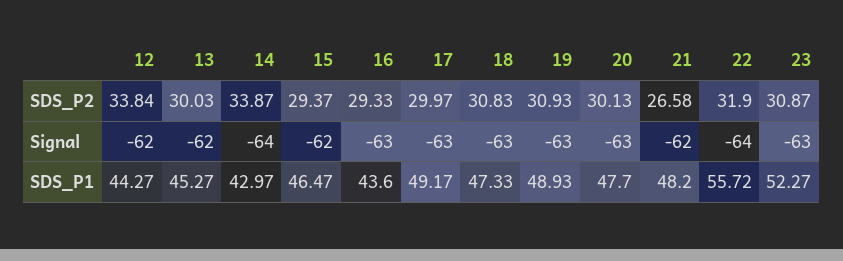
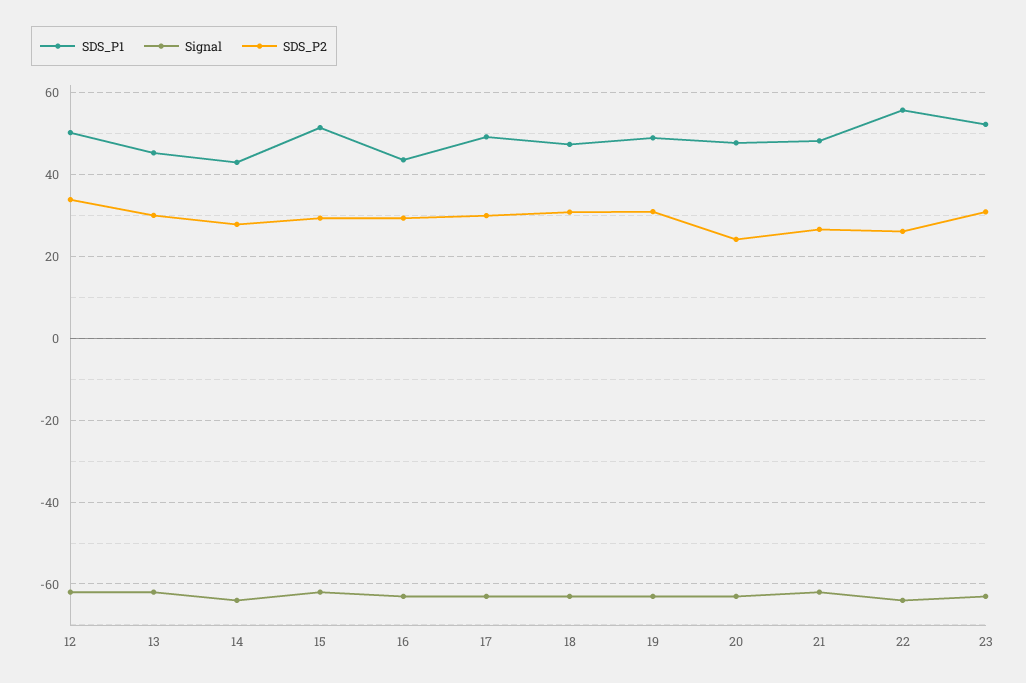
  {
    "SDS_P2": {
      "12": 33.84,
      "13": 30.03,
-     "14": 33.87,
+     "14": 28,
      "15": 29.37,
      "16": 29.33,
      "17": 29.97,
      "18": 30.83,
      "19": 30.93,
-     "20": 30.13,
+     "20": 24,
      "21": 26.58,
-     "22": 31.9,
+     "22": 26,
      "23": 30.87
    },
    "Signal": {
      "12": -62,
      "13": -62,
      "14": -64,
      "15": -62,
      "16": -63,
      "17": -63,
      "18": -63,
      "19": -63,
      "20": -63,
      "21": -62,
      "22": -64,
      "23": -63
    },
    "SDS_P1": {
-     "12": 44.27,
+     "12": 50,
      "13": 45.27,
      "14": 42.97,
-     "15": 46.47,
+     "15": 52,
      "16": 43.6,
      "17": 49.17,
      "18": 47.33,
      "19": 48.93,
      "20": 47.7,
      "21": 48.2,
      "22": 55.72,
      "23": 52.27
    }
  }

